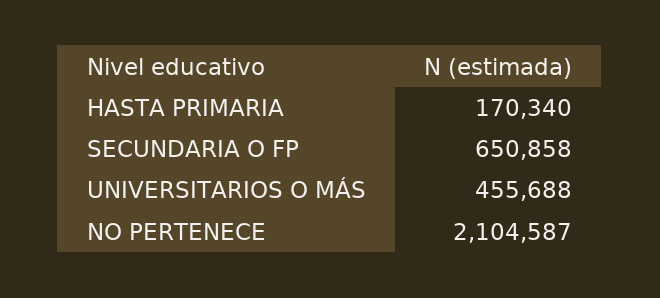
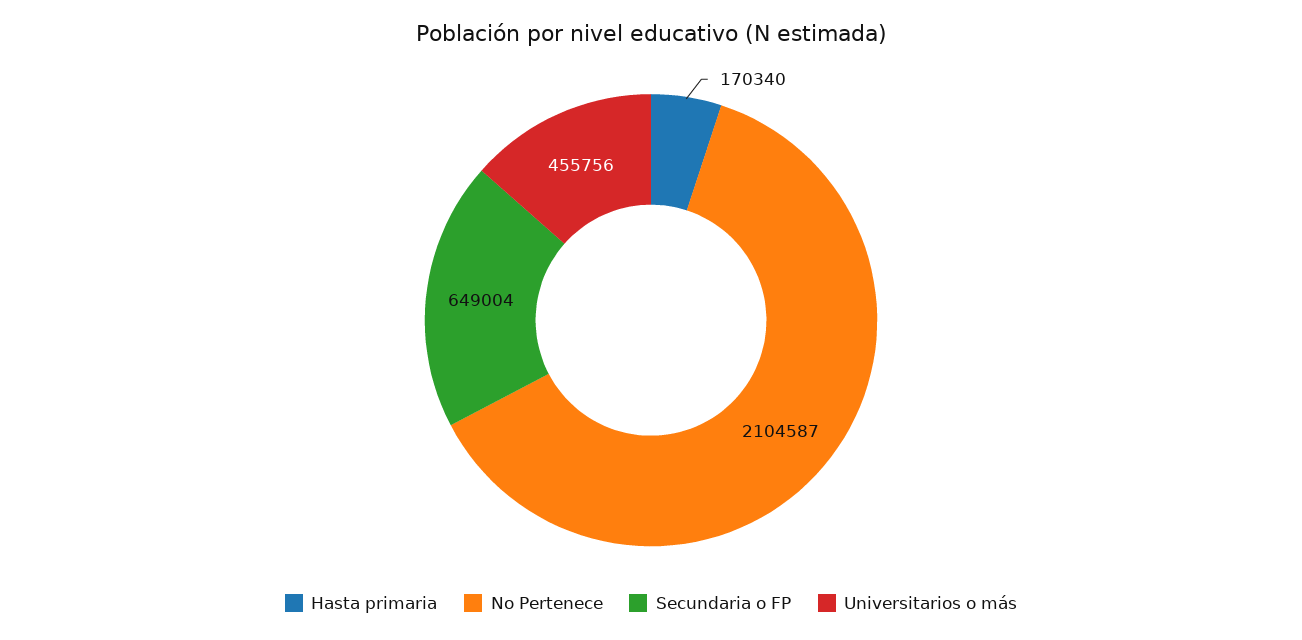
  {
    "HASTA PRIMARIA": 170340,
-   "SECUNDARIA O FP": 650858,
+   "SECUNDARIA O FP": 649004,
-   "UNIVERSITARIOS O MÁS": 455688,
+   "UNIVERSITARIOS O MÁS": 455756,
    "NO PERTENECE": 2104587
  }

